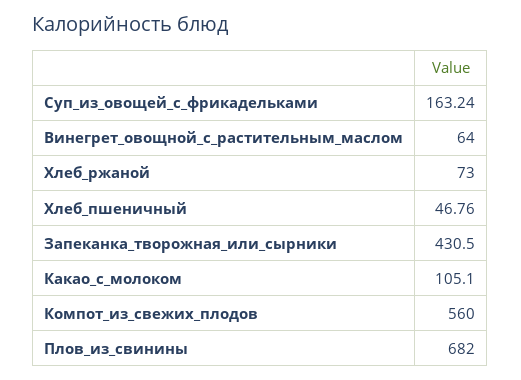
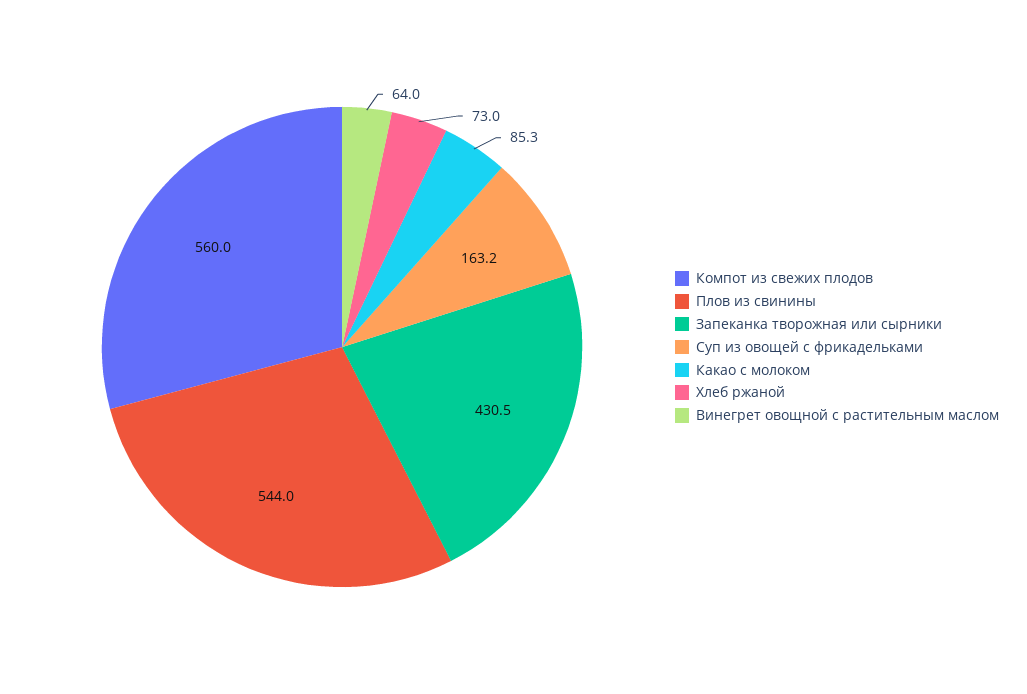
  {
    "Суп_из_овощей_с_фрикадельками": 163.24,
    "Винегрет_овощной_с_растительным_маслом": 64,
    "Хлеб_ржаной": 73,
-   "Хлеб_пшеничный": 46.76,
    "Запеканка_творожная_или_сырники": 430.5,
-   "Какао_с_молоком": 105.1,
+   "Какао_с_молоком": 85.3,
    "Компот_из_свежих_плодов": 560,
-   "Плов_из_свинины": 682
+   "Плов_из_свинины": 544
  }

